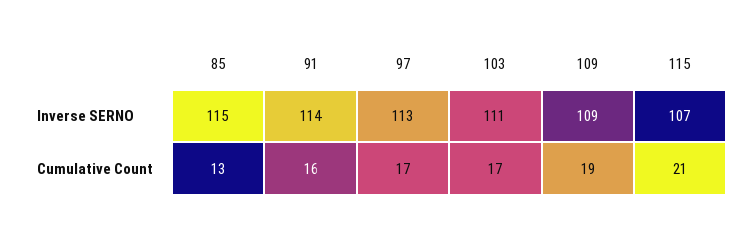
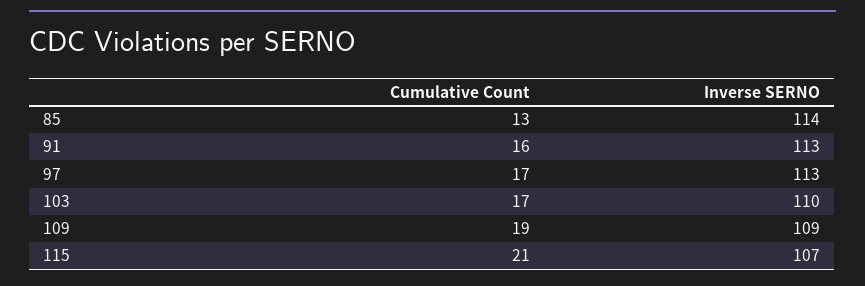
  {
    "85": {
-     "Inverse SERNO": 115,
+     "Inverse SERNO": 114,
      "Cumulative Count": 13
    },
    "91": {
-     "Inverse SERNO": 114,
+     "Inverse SERNO": 113,
      "Cumulative Count": 16
    },
    "97": {
      "Inverse SERNO": 113,
      "Cumulative Count": 17
    },
    "103": {
-     "Inverse SERNO": 111,
+     "Inverse SERNO": 110,
      "Cumulative Count": 17
    },
    "109": {
      "Inverse SERNO": 109,
      "Cumulative Count": 19
    },
    "115": {
      "Inverse SERNO": 107,
      "Cumulative Count": 21
    }
  }

